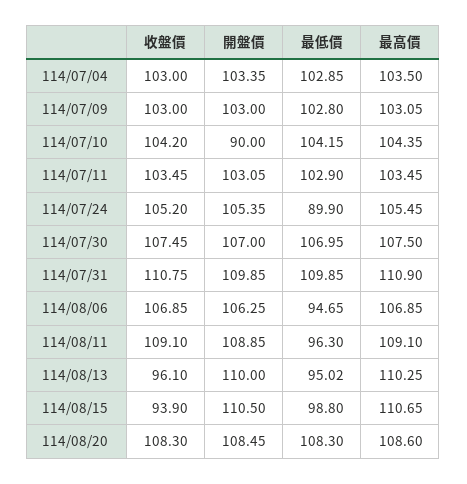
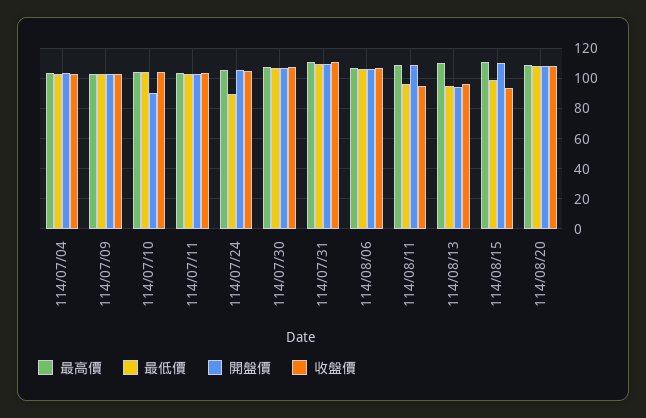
  {
    "收盤價": {
      "114/07/04": 103,
      "114/07/09": 103,
      "114/07/10": 104.2,
      "114/07/11": 103.45,
      "114/07/24": 105.2,
      "114/07/30": 107.45,
      "114/07/31": 110.75,
      "114/08/06": 106.85,
-     "114/08/11": 109.1,
+     "114/08/11": 95,
      "114/08/13": 96.1,
      "114/08/15": 93.9,
      "114/08/20": 108.3
    },
    "開盤價": {
      "114/07/04": 103.35,
      "114/07/09": 103,
      "114/07/10": 90,
      "114/07/11": 103.05,
      "114/07/24": 105.35,
      "114/07/30": 107,
      "114/07/31": 109.85,
      "114/08/06": 106.25,
      "114/08/11": 108.85,
-     "114/08/13": 110,
+     "114/08/13": 95,
      "114/08/15": 110.5,
      "114/08/20": 108.45
    },
    "最低價": {
      "114/07/04": 102.85,
      "114/07/09": 102.8,
      "114/07/10": 104.15,
      "114/07/11": 102.9,
      "114/07/24": 89.9,
      "114/07/30": 106.95,
      "114/07/31": 109.85,
-     "114/08/06": 94.65,
+     "114/08/06": 105,
      "114/08/11": 96.3,
      "114/08/13": 95.02,
      "114/08/15": 98.8,
      "114/08/20": 108.3
    },
    "最高價": {
      "114/07/04": 103.5,
      "114/07/09": 103.05,
      "114/07/10": 104.35,
      "114/07/11": 103.45,
      "114/07/24": 105.45,
      "114/07/30": 107.5,
      "114/07/31": 110.9,
      "114/08/06": 106.85,
      "114/08/11": 109.1,
      "114/08/13": 110.25,
      "114/08/15": 110.65,
      "114/08/20": 108.6
    }
  }

